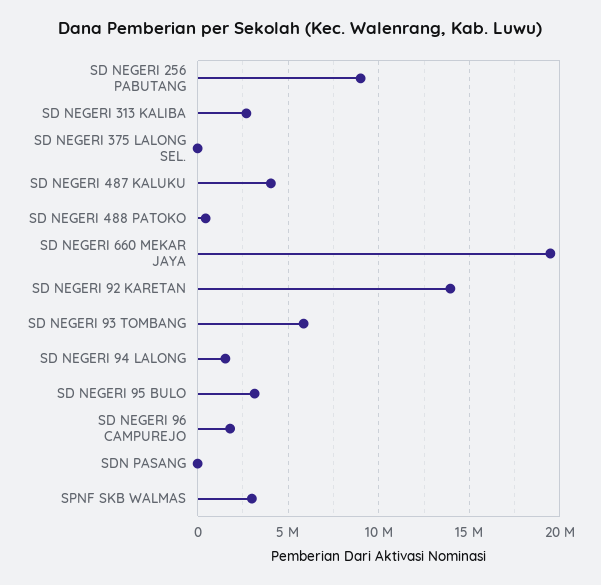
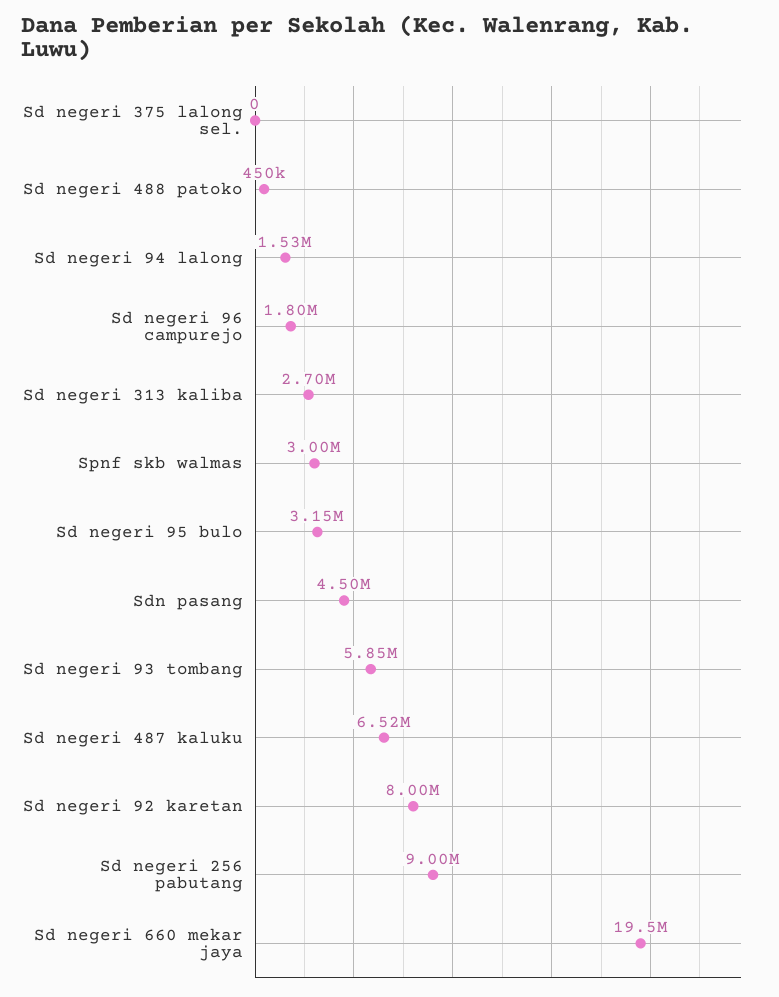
  {
    "SD NEGERI 256 PABUTANG": 9000000,
    "SD NEGERI 313 KALIBA": 2700000,
    "SD NEGERI 375 LALONG SEL.": 0,
-   "SD NEGERI 487 KALUKU": 4000000,
+   "SD NEGERI 487 KALUKU": 6520000,
    "SD NEGERI 488 PATOKO": 450000,
    "SD NEGERI 660 MEKAR JAYA": 19500000,
-   "SD NEGERI 92 KARETAN": 14000000,
+   "SD NEGERI 92 KARETAN": 8000000,
    "SD NEGERI 93 TOMBANG": 5850000,
    "SD NEGERI 94 LALONG": 1530000,
    "SD NEGERI 95 BULO": 3150000,
    "SD NEGERI 96 CAMPUREJO": 1800000,
-   "SDN PASANG": 0,
+   "SDN PASANG": 4500000,
    "SPNF SKB WALMAS": 3000000
  }

